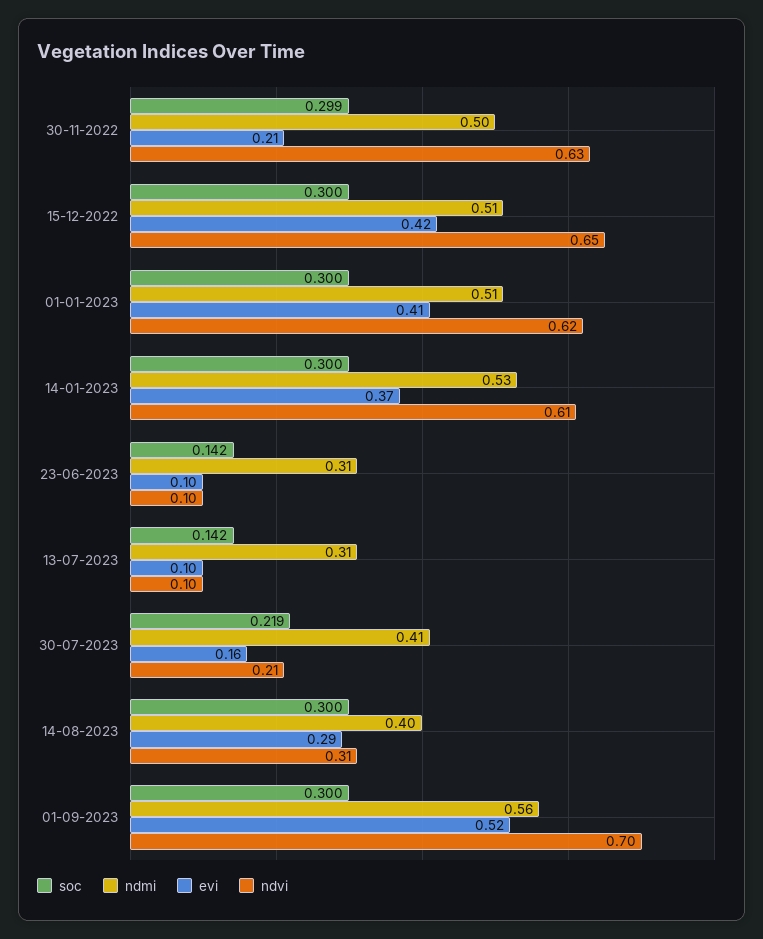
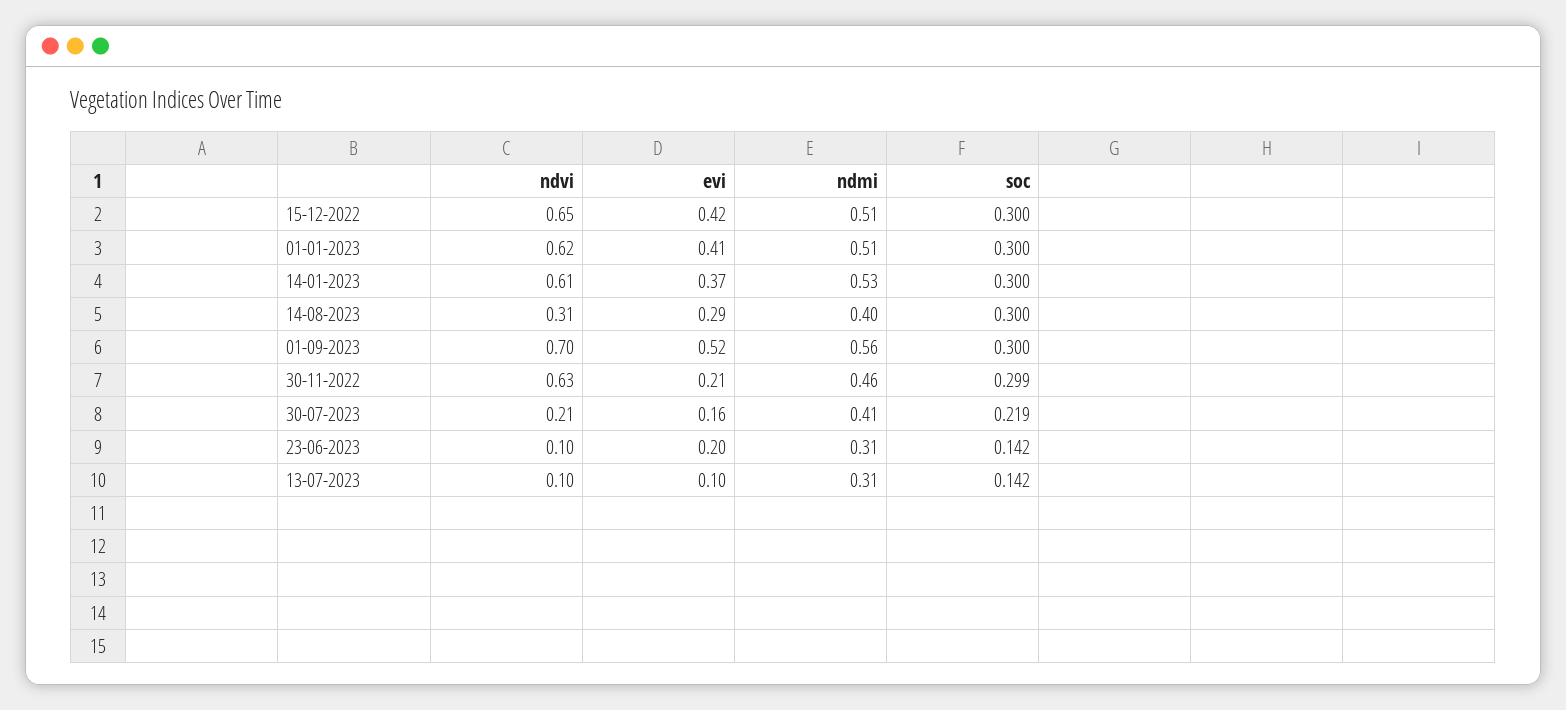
  {
    "soc": {
      "30-11-2022": 0.299,
      "15-12-2022": 0.3,
      "01-01-2023": 0.3,
      "14-01-2023": 0.3,
      "23-06-2023": 0.142,
      "13-07-2023": 0.142,
      "30-07-2023": 0.219,
      "14-08-2023": 0.3,
      "01-09-2023": 0.3
    },
    "ndmi": {
-     "30-11-2022": 0.5,
+     "30-11-2022": 0.46,
      "15-12-2022": 0.51,
      "01-01-2023": 0.51,
      "14-01-2023": 0.53,
      "23-06-2023": 0.31,
      "13-07-2023": 0.31,
      "30-07-2023": 0.41,
      "14-08-2023": 0.4,
      "01-09-2023": 0.56
    },
    "evi": {
      "30-11-2022": 0.21,
      "15-12-2022": 0.42,
      "01-01-2023": 0.41,
      "14-01-2023": 0.37,
-     "23-06-2023": 0.1,
+     "23-06-2023": 0.2,
      "13-07-2023": 0.1,
      "30-07-2023": 0.16,
      "14-08-2023": 0.29,
      "01-09-2023": 0.52
    },
    "ndvi": {
      "30-11-2022": 0.63,
      "15-12-2022": 0.65,
      "01-01-2023": 0.62,
      "14-01-2023": 0.61,
      "23-06-2023": 0.1,
      "13-07-2023": 0.1,
      "30-07-2023": 0.21,
      "14-08-2023": 0.31,
      "01-09-2023": 0.7
    }
  }

